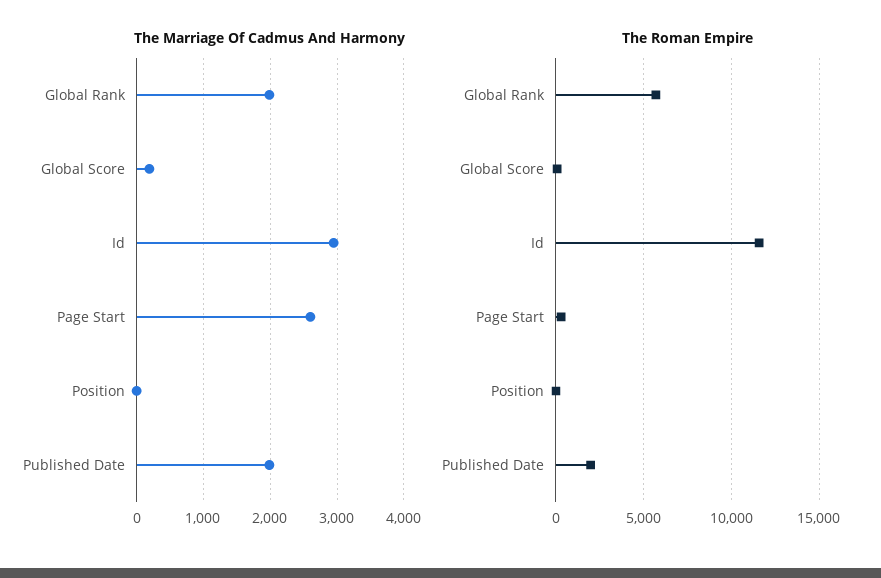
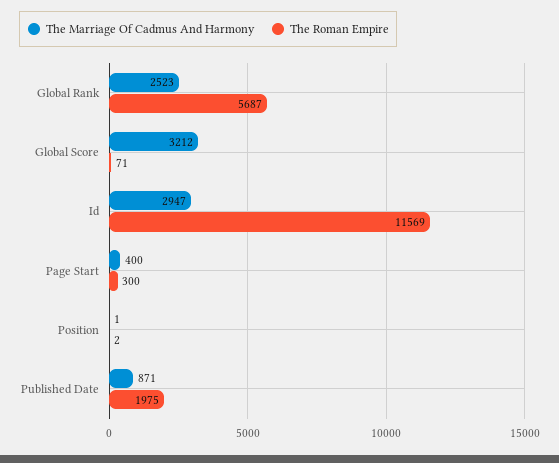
  {
    "The Marriage Of Cadmus And Harmony": {
-     "Global Rank": 2000,
+     "Global Rank": 2523,
-     "Global Score": 200,
+     "Global Score": 3212,
      "Id": 2947,
-     "Page Start": 2600,
+     "Page Start": 400,
      "Position": 1,
-     "Published Date": 2000
+     "Published Date": 871
    },
    "The Roman Empire": {
      "Global Rank": 5687,
      "Global Score": 71,
      "Id": 11569,
      "Page Start": 300,
      "Position": 2,
      "Published Date": 1975
    }
  }

